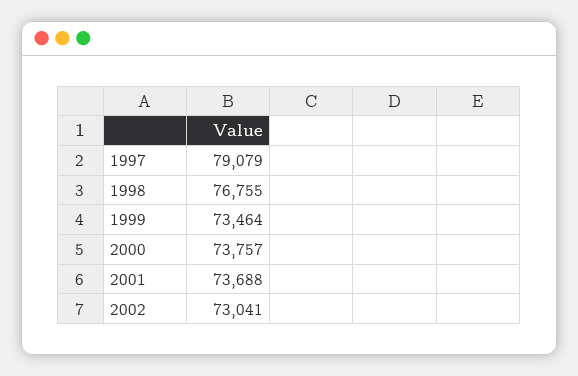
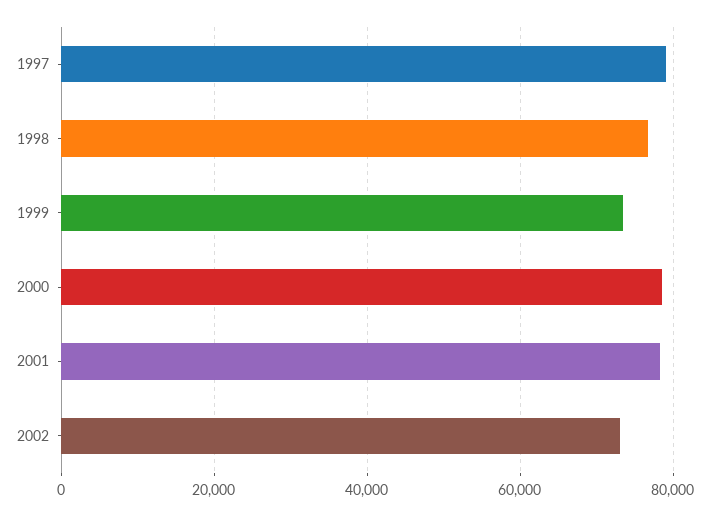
  {
    "1997": 79079,
    "1998": 76755,
    "1999": 73464,
-   "2000": 73757,
+   "2000": 78000,
-   "2001": 73688,
+   "2001": 78000,
    "2002": 73041
  }

